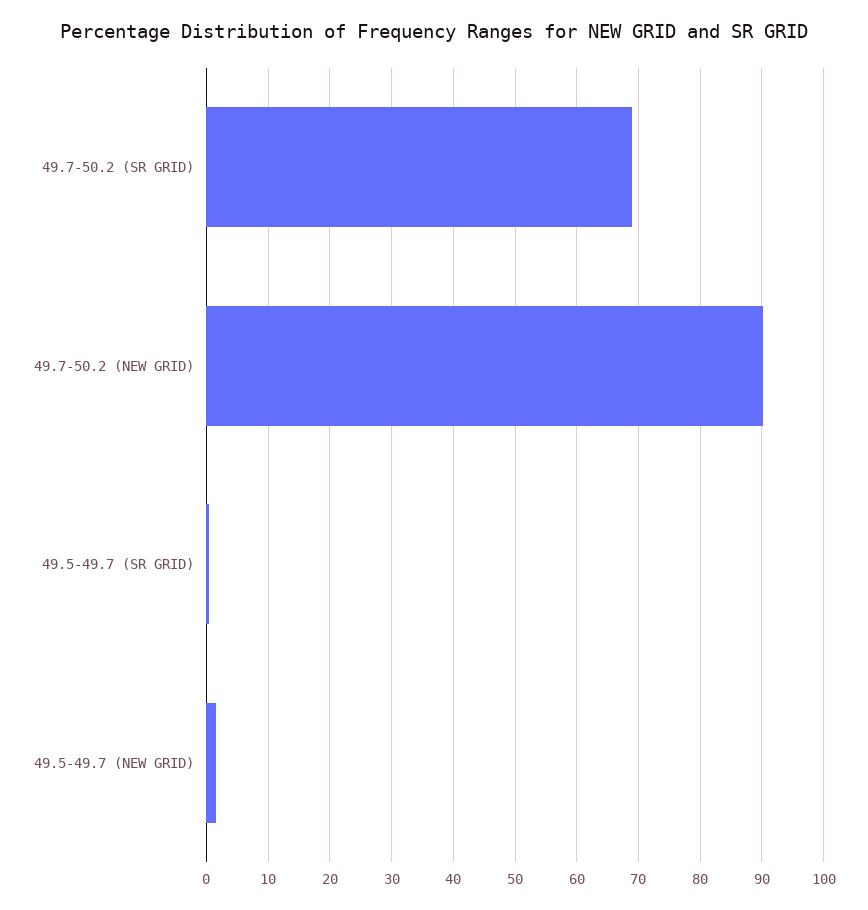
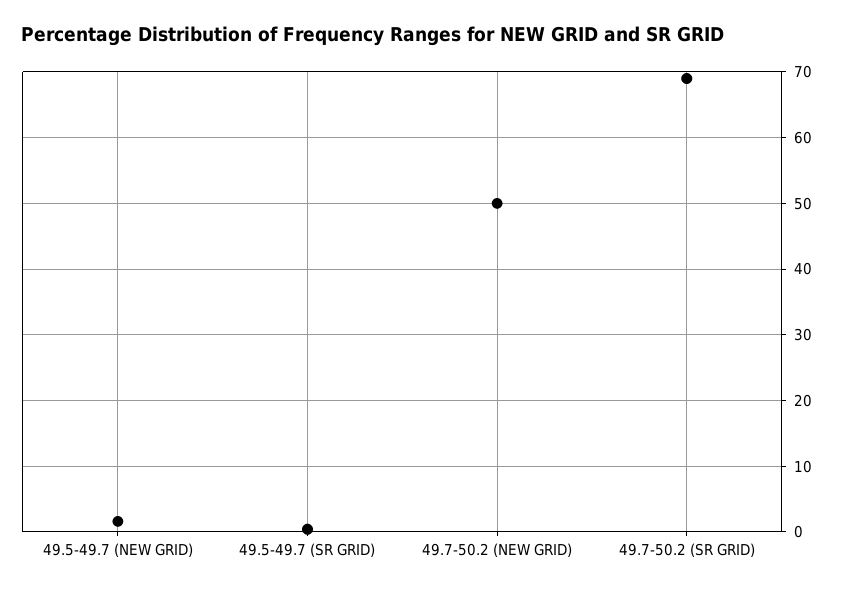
  {
    "49.7-50.2 (SR GRID)": 69,
-   "49.7-50.2 (NEW GRID)": 90,
+   "49.7-50.2 (NEW GRID)": 50,
    "49.5-49.7 (SR GRID)": 0,
    "49.5-49.7 (NEW GRID)": 2
  }

